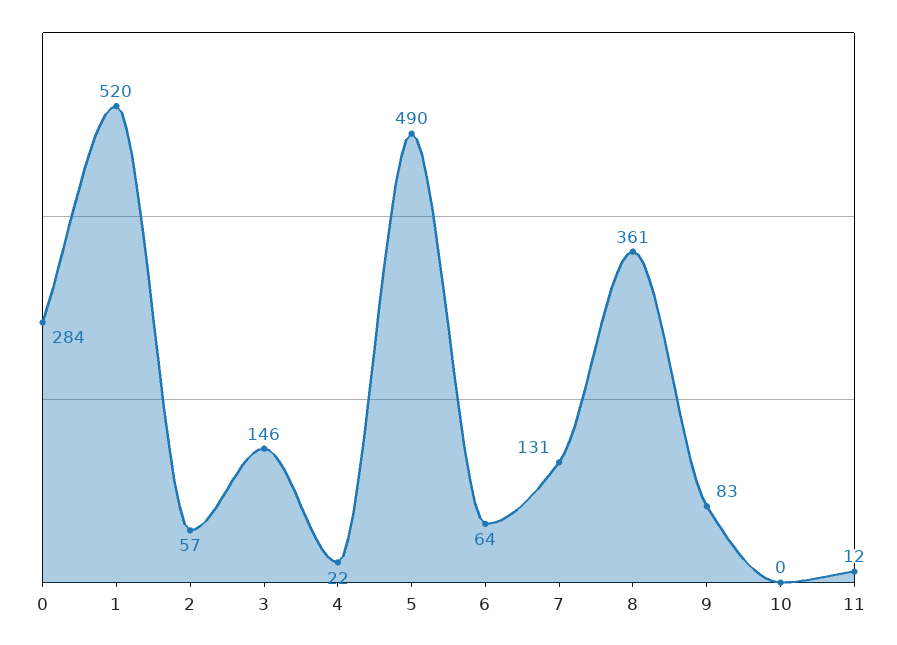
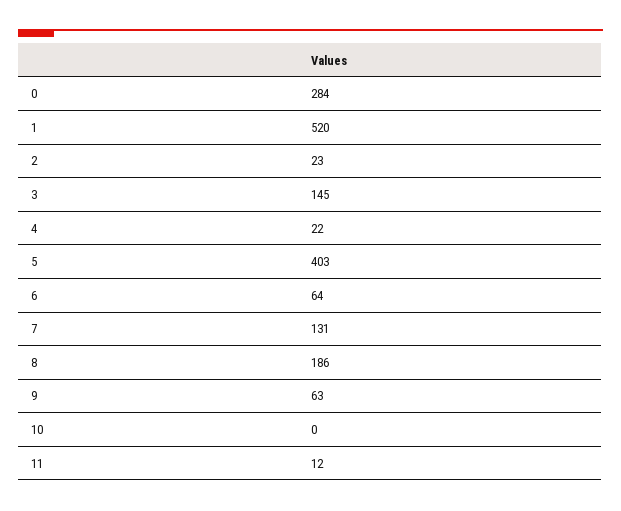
  {
    "0": 284,
    "1": 520,
-   "2": 57,
+   "2": 23,
-   "3": 146,
+   "3": 145,
    "4": 22,
-   "5": 490,
+   "5": 403,
    "6": 64,
    "7": 131,
-   "8": 361,
+   "8": 186,
-   "9": 83,
+   "9": 63,
    "10": 0,
    "11": 12
  }

